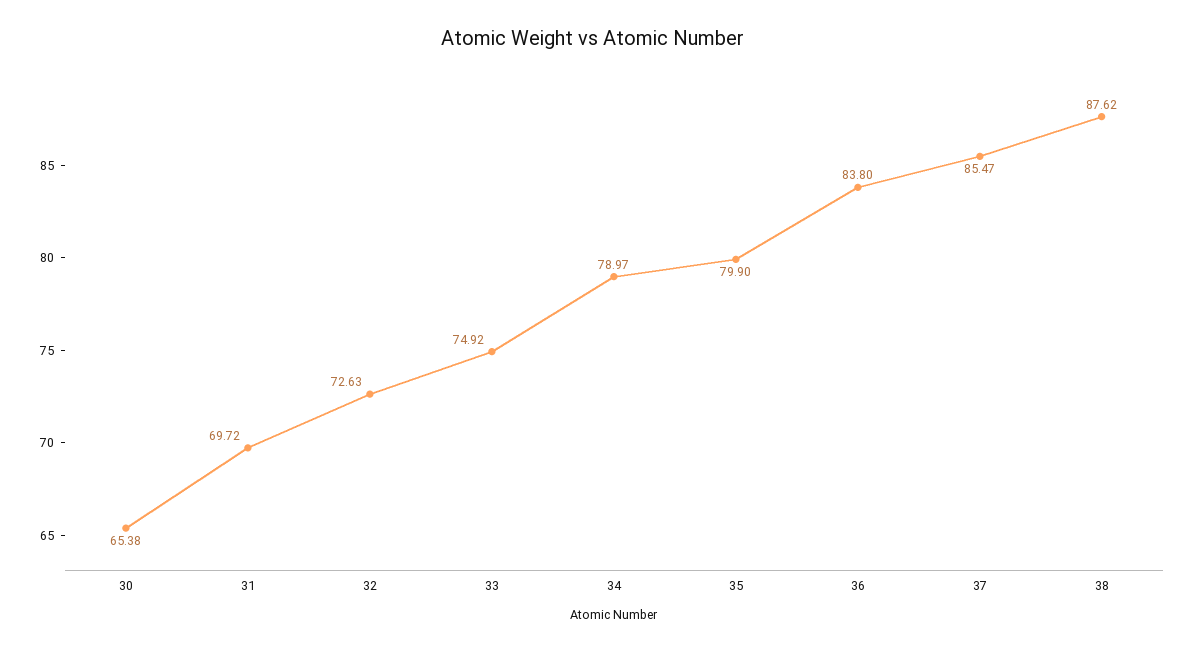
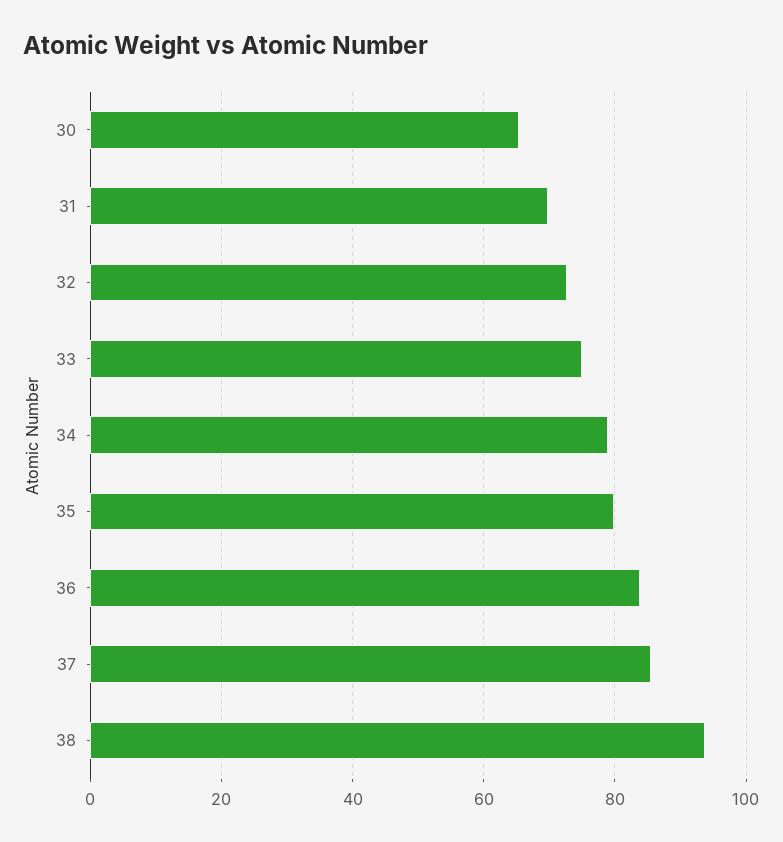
  {
    "30": 65.38,
    "31": 69.72,
    "32": 72.63,
    "33": 74.92,
    "34": 78.97,
    "35": 79.9,
    "36": 83.8,
    "37": 85.47,
-   "38": 87.62
+   "38": 94
  }

